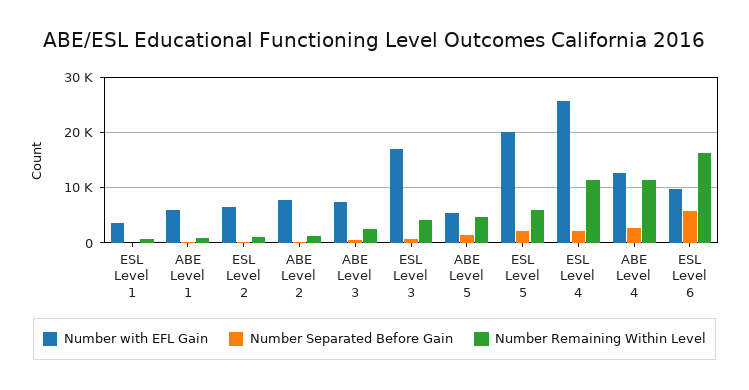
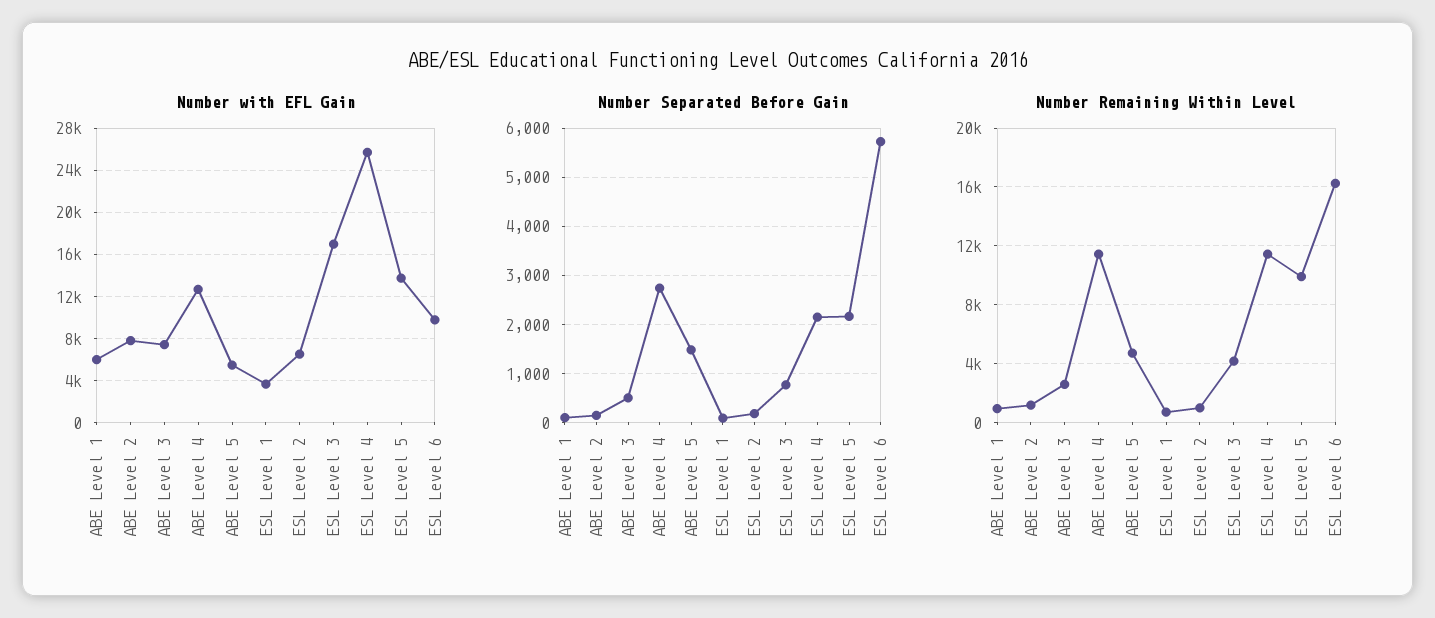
  {
    "Number with EFL Gain": {
      "ESL Level 1": 4000,
      "ABE Level 1": 6000,
      "ESL Level 2": 6000,
      "ABE Level 2": 8000,
      "ABE Level 3": 7000,
      "ESL Level 3": 17000,
      "ABE Level 5": 5000,
-     "ESL Level 5": 20000,
+     "ESL Level 5": 14000,
      "ESL Level 4": 26000,
      "ABE Level 4": 13000,
      "ESL Level 6": 10000
    },
    "Number Separated Before Gain": {
      "ESL Level 1": 0,
      "ABE Level 1": 0,
      "ESL Level 2": 200,
      "ABE Level 2": 200,
      "ABE Level 3": 600,
      "ESL Level 3": 800,
      "ABE Level 5": 1400,
      "ESL Level 5": 2200,
      "ESL Level 4": 2200,
      "ABE Level 4": 2800,
      "ESL Level 6": 5800
    },
    "Number Remaining Within Level": {
      "ESL Level 1": 500,
      "ABE Level 1": 1000,
      "ESL Level 2": 1000,
      "ABE Level 2": 1000,
      "ABE Level 3": 2500,
      "ESL Level 3": 4000,
      "ABE Level 5": 4500,
-     "ESL Level 5": 6000,
+     "ESL Level 5": 10000,
      "ESL Level 4": 11500,
      "ABE Level 4": 11500,
      "ESL Level 6": 16000
    }
  }

